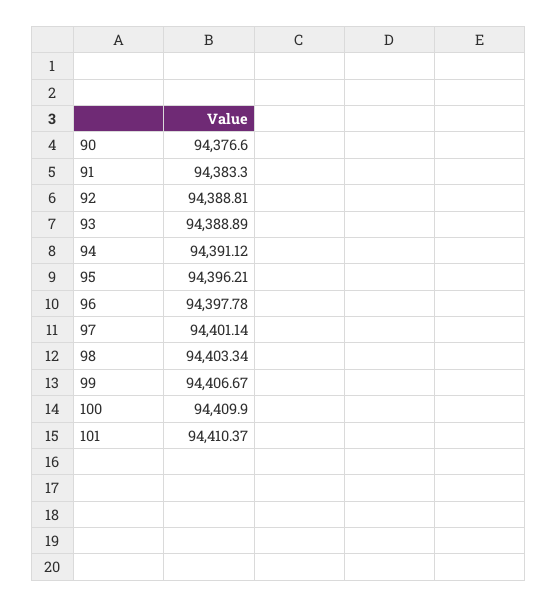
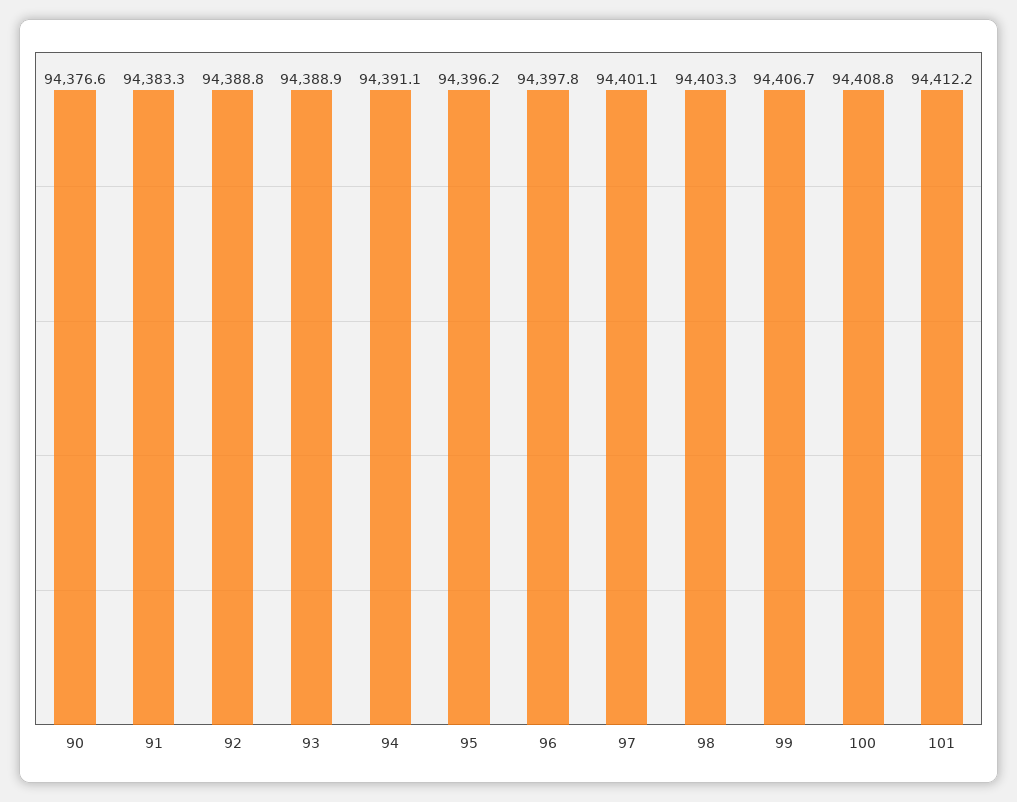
  {
    "90": 94376.6,
    "91": 94383.3,
    "92": 94388.81,
    "93": 94388.89,
    "94": 94391.12,
    "95": 94396.21,
    "96": 94397.78,
    "97": 94401.14,
    "98": 94403.34,
    "99": 94406.67,
-   "100": 94409.9,
+   "100": 94408.8,
-   "101": 94410.37
+   "101": 94412.2
  }

